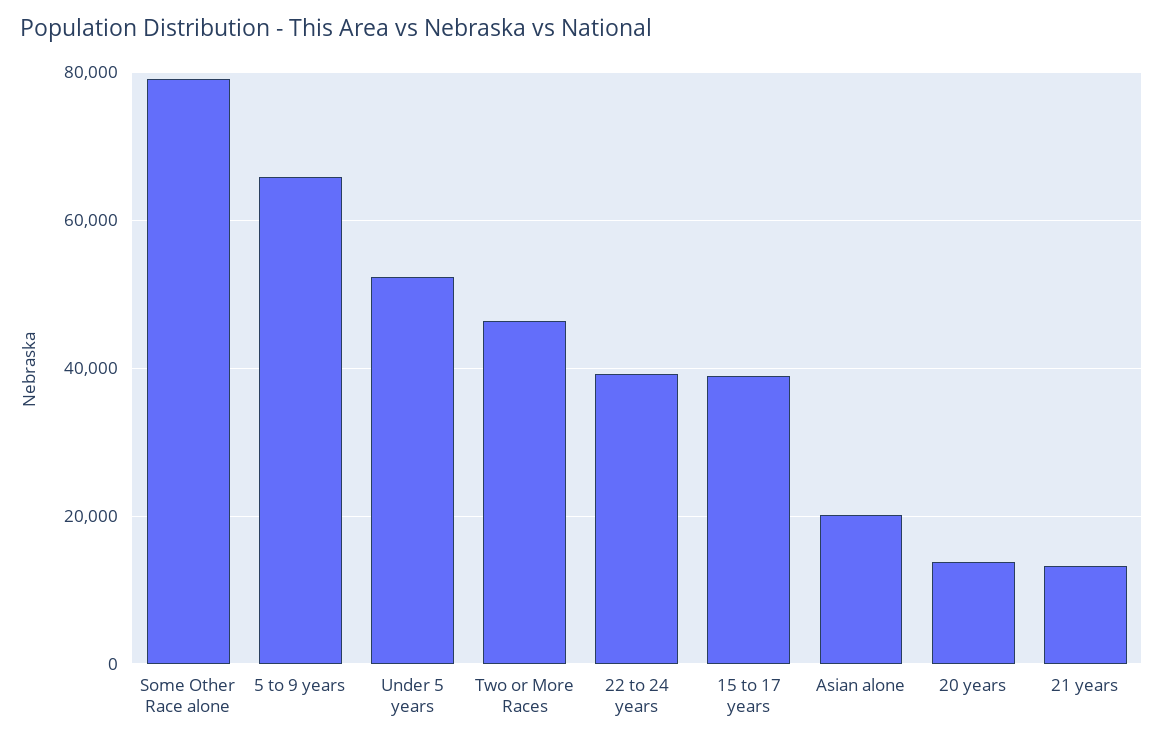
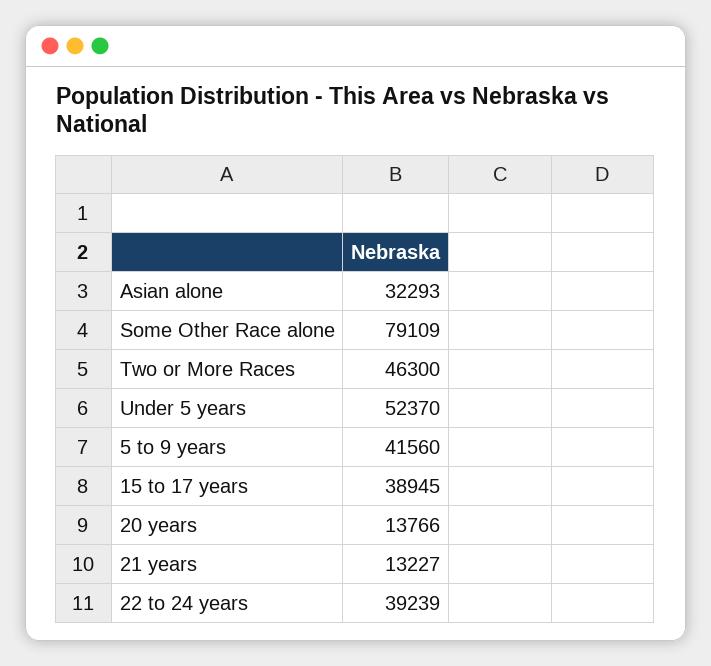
  {
    "Some Other Race alone": 79109,
-   "5 to 9 years": 66000,
+   "5 to 9 years": 41560,
    "Under 5 years": 52370,
    "Two or More Races": 46300,
    "22 to 24 years": 39239,
    "15 to 17 years": 38945,
-   "Asian alone": 20000,
+   "Asian alone": 32293,
    "20 years": 13766,
    "21 years": 13227
  }

